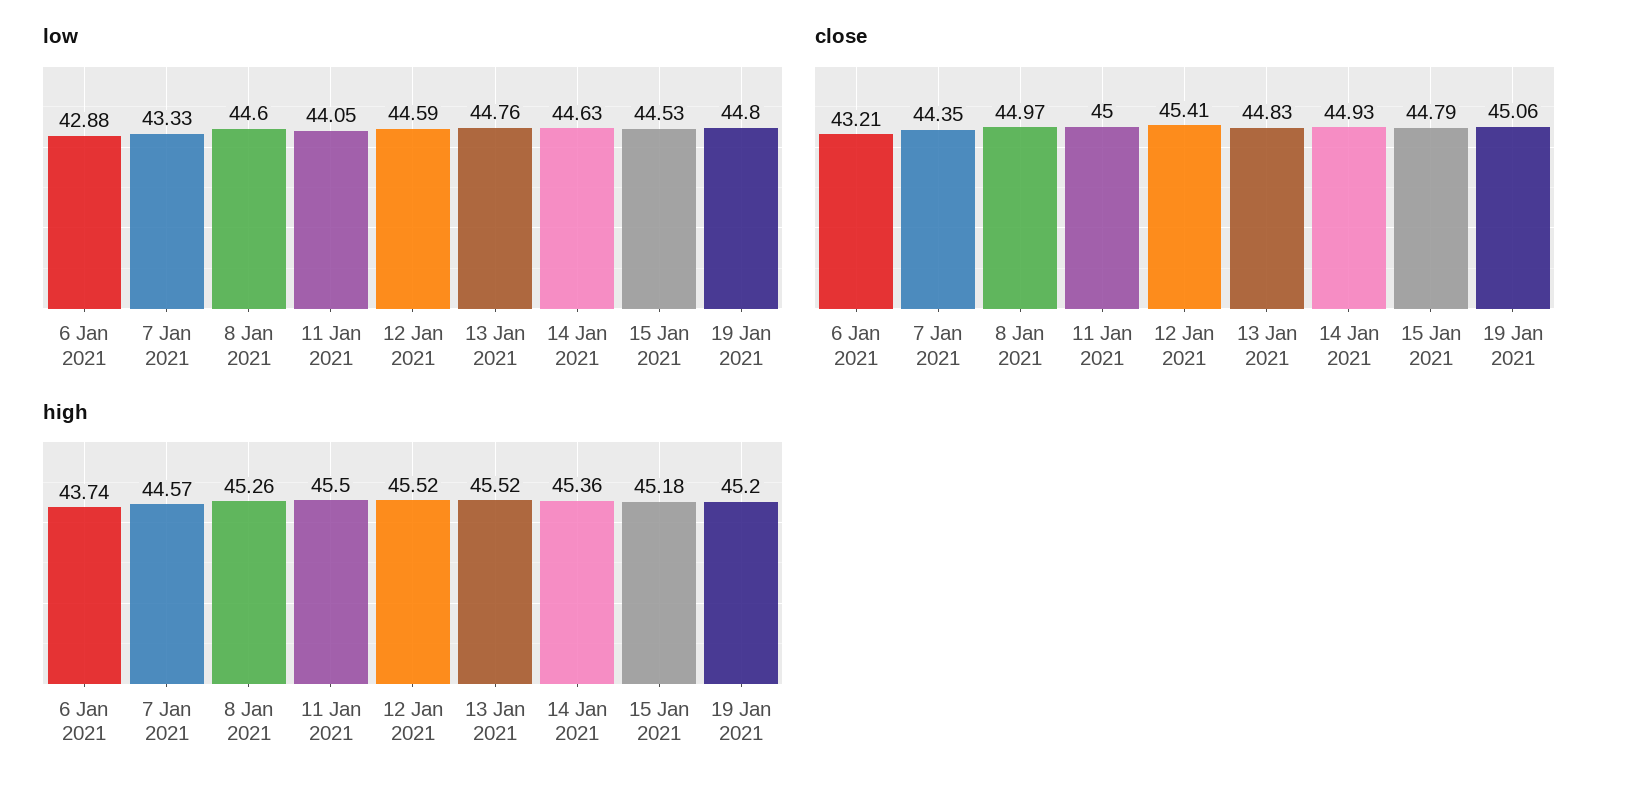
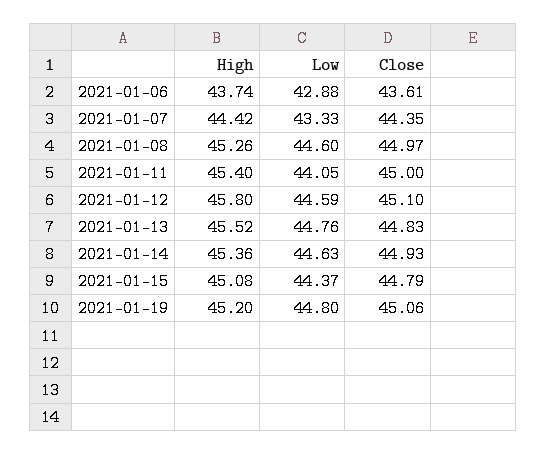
  {
    "low": {
      "6 Jan 2021": 42.88,
      "7 Jan 2021": 43.33,
      "8 Jan 2021": 44.6,
      "11 Jan 2021": 44.05,
      "12 Jan 2021": 44.59,
      "13 Jan 2021": 44.76,
      "14 Jan 2021": 44.63,
-     "15 Jan 2021": 44.53,
+     "15 Jan 2021": 44.37,
      "19 Jan 2021": 44.8
    },
    "close": {
-     "6 Jan 2021": 43.21,
+     "6 Jan 2021": 43.61,
      "7 Jan 2021": 44.35,
      "8 Jan 2021": 44.97,
      "11 Jan 2021": 45,
-     "12 Jan 2021": 45.41,
+     "12 Jan 2021": 45.1,
      "13 Jan 2021": 44.83,
      "14 Jan 2021": 44.93,
      "15 Jan 2021": 44.79,
      "19 Jan 2021": 45.06
    },
    "high": {
      "6 Jan 2021": 43.74,
-     "7 Jan 2021": 44.57,
+     "7 Jan 2021": 44.42,
      "8 Jan 2021": 45.26,
-     "11 Jan 2021": 45.5,
+     "11 Jan 2021": 45.4,
-     "12 Jan 2021": 45.52,
+     "12 Jan 2021": 45.8,
      "13 Jan 2021": 45.52,
      "14 Jan 2021": 45.36,
-     "15 Jan 2021": 45.18,
+     "15 Jan 2021": 45.08,
      "19 Jan 2021": 45.2
    }
  }

